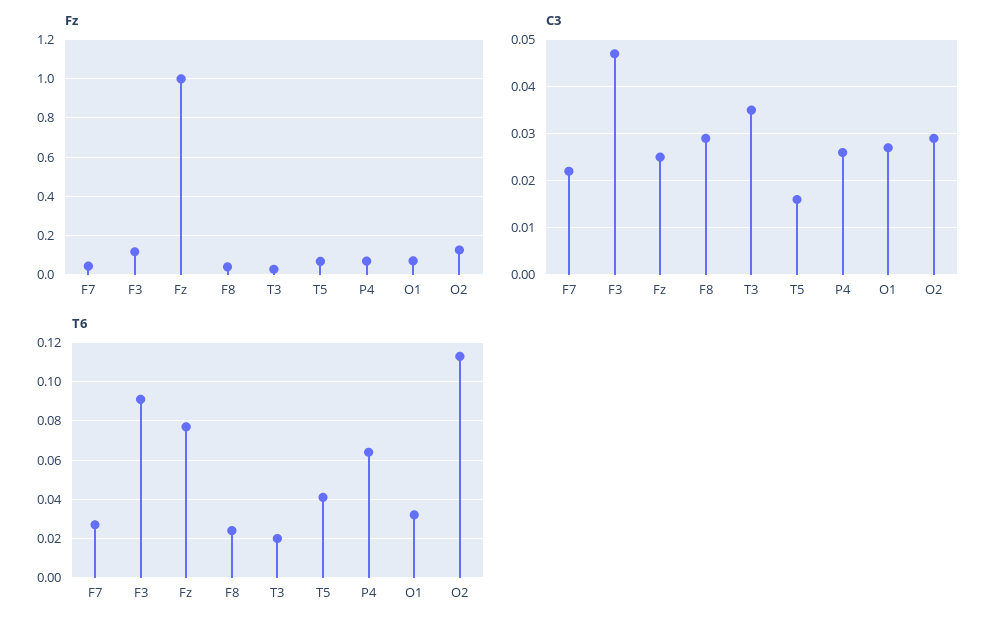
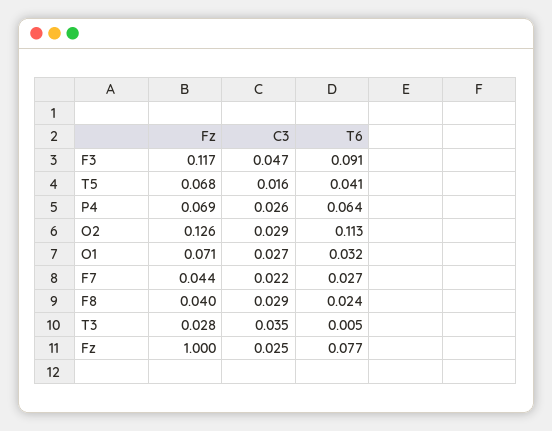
  {
    "Fz": {
      "F7": 0.044,
      "F3": 0.117,
      "Fz": 1,
      "F8": 0.04,
      "T3": 0.028,
      "T5": 0.068,
      "P4": 0.069,
      "O1": 0.071,
      "O2": 0.126
    },
    "C3": {
      "F7": 0.022,
      "F3": 0.047,
      "Fz": 0.025,
      "F8": 0.029,
      "T3": 0.035,
      "T5": 0.016,
      "P4": 0.026,
      "O1": 0.027,
      "O2": 0.029
    },
    "T6": {
      "F7": 0.027,
      "F3": 0.091,
      "Fz": 0.077,
      "F8": 0.024,
-     "T3": 0.02,
+     "T3": 0.005,
      "T5": 0.041,
      "P4": 0.064,
      "O1": 0.032,
      "O2": 0.113
    }
  }

